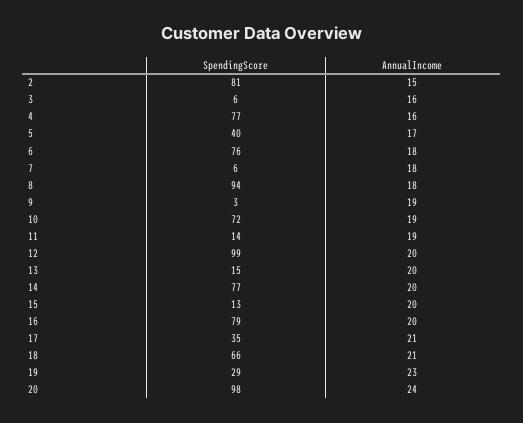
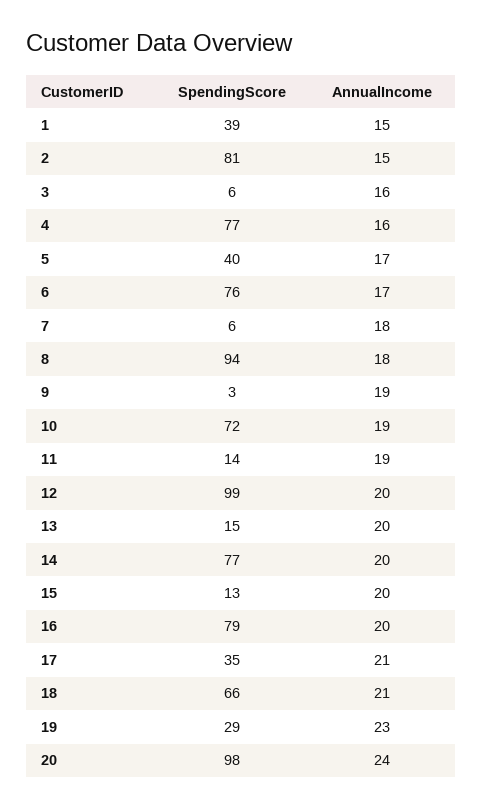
  {
    "SpendingScore": {
      "2": 81,
      "3": 6,
      "4": 77,
      "5": 40,
      "6": 76,
      "7": 6,
      "8": 94,
      "9": 3,
      "10": 72,
      "11": 14,
      "12": 99,
      "13": 15,
      "14": 77,
      "15": 13,
      "16": 79,
      "17": 35,
      "18": 66,
      "19": 29,
-     "20": 98
+     "20": 98,
+     "1": 39
    },
    "AnnualIncome": {
      "2": 15,
      "3": 16,
      "4": 16,
      "5": 17,
-     "6": 18,
+     "6": 17,
      "7": 18,
      "8": 18,
      "9": 19,
      "10": 19,
      "11": 19,
      "12": 20,
      "13": 20,
      "14": 20,
      "15": 20,
      "16": 20,
      "17": 21,
      "18": 21,
      "19": 23,
-     "20": 24
+     "20": 24,
+     "1": 15
    }
  }

